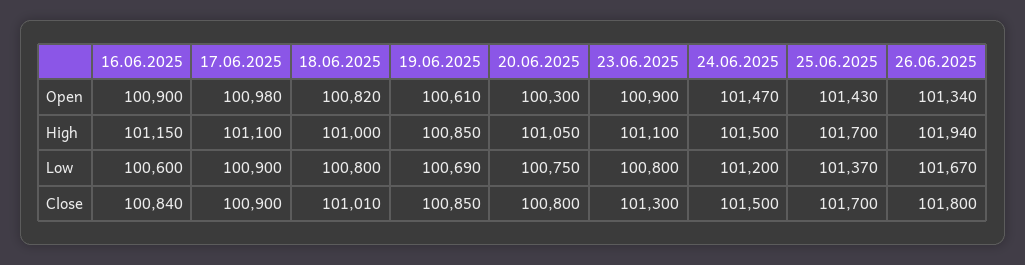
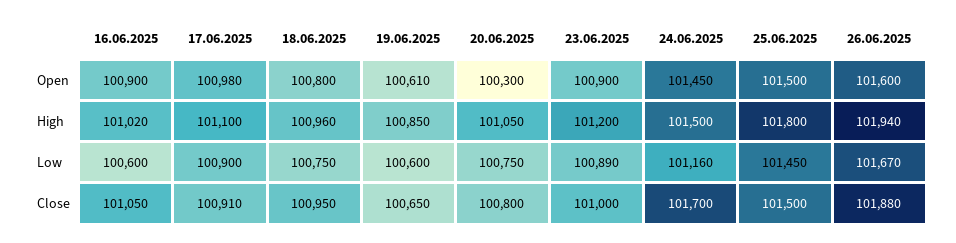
  {
    "16.06.2025": {
      "Open": 100900,
-     "High": 101150,
+     "High": 101020,
      "Low": 100600,
-     "Close": 100840
+     "Close": 101050
    },
    "17.06.2025": {
      "Open": 100980,
      "High": 101100,
      "Low": 100900,
-     "Close": 100900
+     "Close": 100910
    },
    "18.06.2025": {
-     "Open": 100820,
+     "Open": 100800,
-     "High": 101000,
+     "High": 100960,
-     "Low": 100800,
+     "Low": 100750,
-     "Close": 101010
+     "Close": 100950
    },
    "19.06.2025": {
      "Open": 100610,
      "High": 100850,
-     "Low": 100690,
+     "Low": 100600,
-     "Close": 100850
+     "Close": 100650
    },
    "20.06.2025": {
      "Open": 100300,
      "High": 101050,
      "Low": 100750,
      "Close": 100800
    },
    "23.06.2025": {
      "Open": 100900,
-     "High": 101100,
+     "High": 101200,
-     "Low": 100800,
+     "Low": 100890,
-     "Close": 101300
+     "Close": 101000
    },
    "24.06.2025": {
-     "Open": 101470,
+     "Open": 101450,
      "High": 101500,
-     "Low": 101200,
+     "Low": 101160,
-     "Close": 101500
+     "Close": 101700
    },
    "25.06.2025": {
-     "Open": 101430,
+     "Open": 101500,
-     "High": 101700,
+     "High": 101800,
-     "Low": 101370,
+     "Low": 101450,
-     "Close": 101700
+     "Close": 101500
    },
    "26.06.2025": {
-     "Open": 101340,
+     "Open": 101600,
      "High": 101940,
      "Low": 101670,
-     "Close": 101800
+     "Close": 101880
    }
  }

